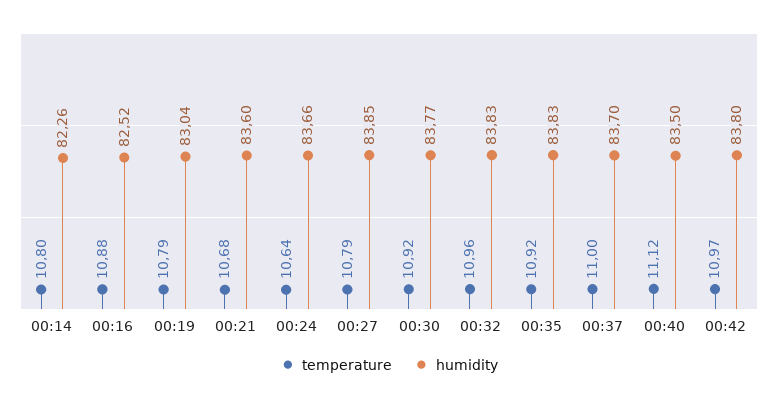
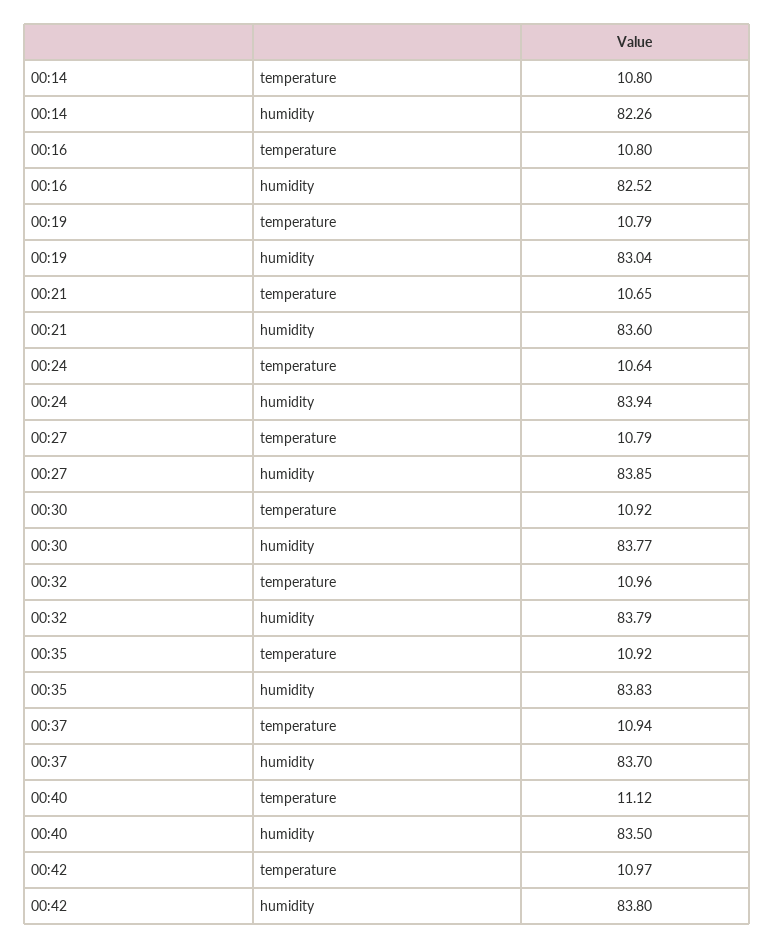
  {
    "temperature": {
      "00:14": 10.8,
-     "00:16": 10.88,
+     "00:16": 10.8,
      "00:19": 10.79,
-     "00:21": 10.68,
+     "00:21": 10.65,
      "00:24": 10.64,
      "00:27": 10.79,
      "00:30": 10.92,
      "00:32": 10.96,
      "00:35": 10.92,
-     "00:37": 11,
+     "00:37": 10.94,
      "00:40": 11.12,
      "00:42": 10.97
    },
    "humidity": {
      "00:14": 82.26,
      "00:16": 82.52,
      "00:19": 83.04,
      "00:21": 83.6,
-     "00:24": 83.66,
+     "00:24": 83.94,
      "00:27": 83.85,
      "00:30": 83.77,
-     "00:32": 83.83,
+     "00:32": 83.79,
      "00:35": 83.83,
      "00:37": 83.7,
      "00:40": 83.5,
      "00:42": 83.8
    }
  }

